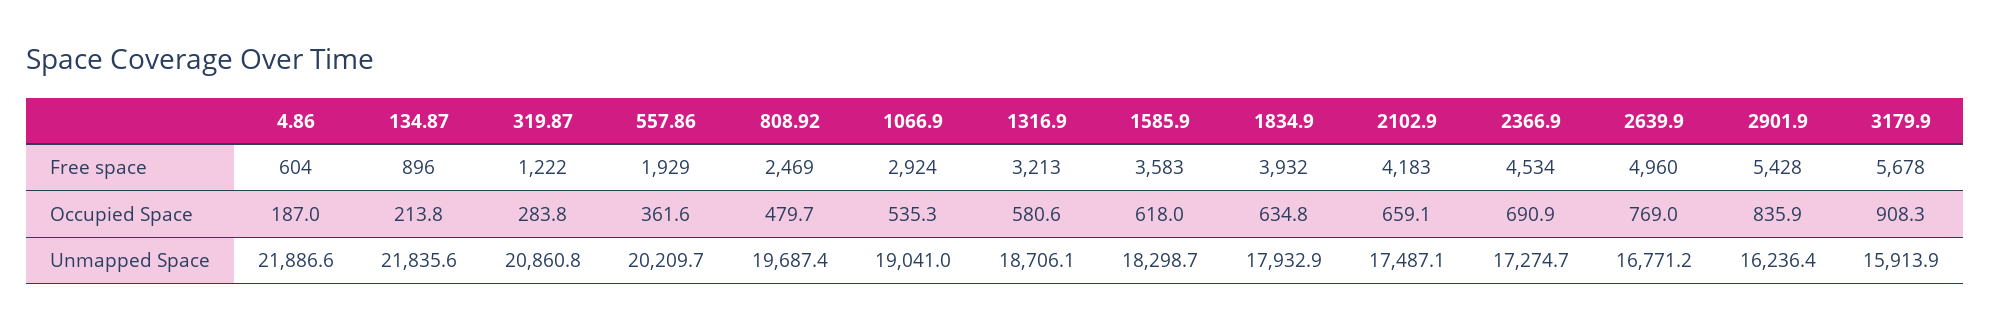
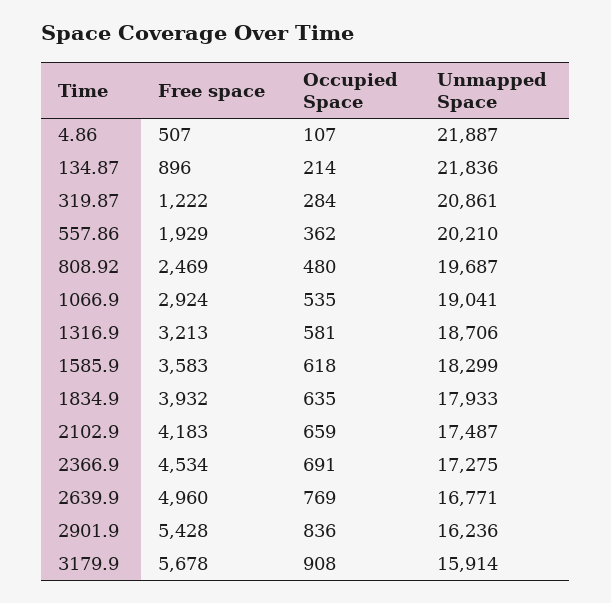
  {
    "4.86": {
-     "Free space": 604,
+     "Free space": 507,
-     "Occupied Space": 187,
+     "Occupied Space": 107,
      "Unmapped Space": 21886.6
    },
    "134.87": {
      "Free space": 896,
      "Occupied Space": 213.8,
      "Unmapped Space": 21835.6
    },
    "319.87": {
      "Free space": 1222,
      "Occupied Space": 283.8,
      "Unmapped Space": 20860.8
    },
    "557.86": {
      "Free space": 1929,
      "Occupied Space": 361.6,
      "Unmapped Space": 20209.7
    },
    "808.92": {
      "Free space": 2469,
      "Occupied Space": 479.7,
      "Unmapped Space": 19687.4
    },
    "1066.9": {
      "Free space": 2924,
      "Occupied Space": 535.3,
      "Unmapped Space": 19041
    },
    "1316.9": {
      "Free space": 3213,
      "Occupied Space": 580.6,
      "Unmapped Space": 18706.1
    },
    "1585.9": {
      "Free space": 3583,
      "Occupied Space": 618,
      "Unmapped Space": 18298.7
    },
    "1834.9": {
      "Free space": 3932,
      "Occupied Space": 634.8,
      "Unmapped Space": 17932.9
    },
    "2102.9": {
      "Free space": 4183,
      "Occupied Space": 659.1,
      "Unmapped Space": 17487.1
    },
    "2366.9": {
      "Free space": 4534,
      "Occupied Space": 690.9,
      "Unmapped Space": 17274.7
    },
    "2639.9": {
      "Free space": 4960,
      "Occupied Space": 769,
      "Unmapped Space": 16771.2
    },
    "2901.9": {
      "Free space": 5428,
      "Occupied Space": 835.9,
      "Unmapped Space": 16236.4
    },
    "3179.9": {
      "Free space": 5678,
      "Occupied Space": 908.3,
      "Unmapped Space": 15913.9
    }
  }

